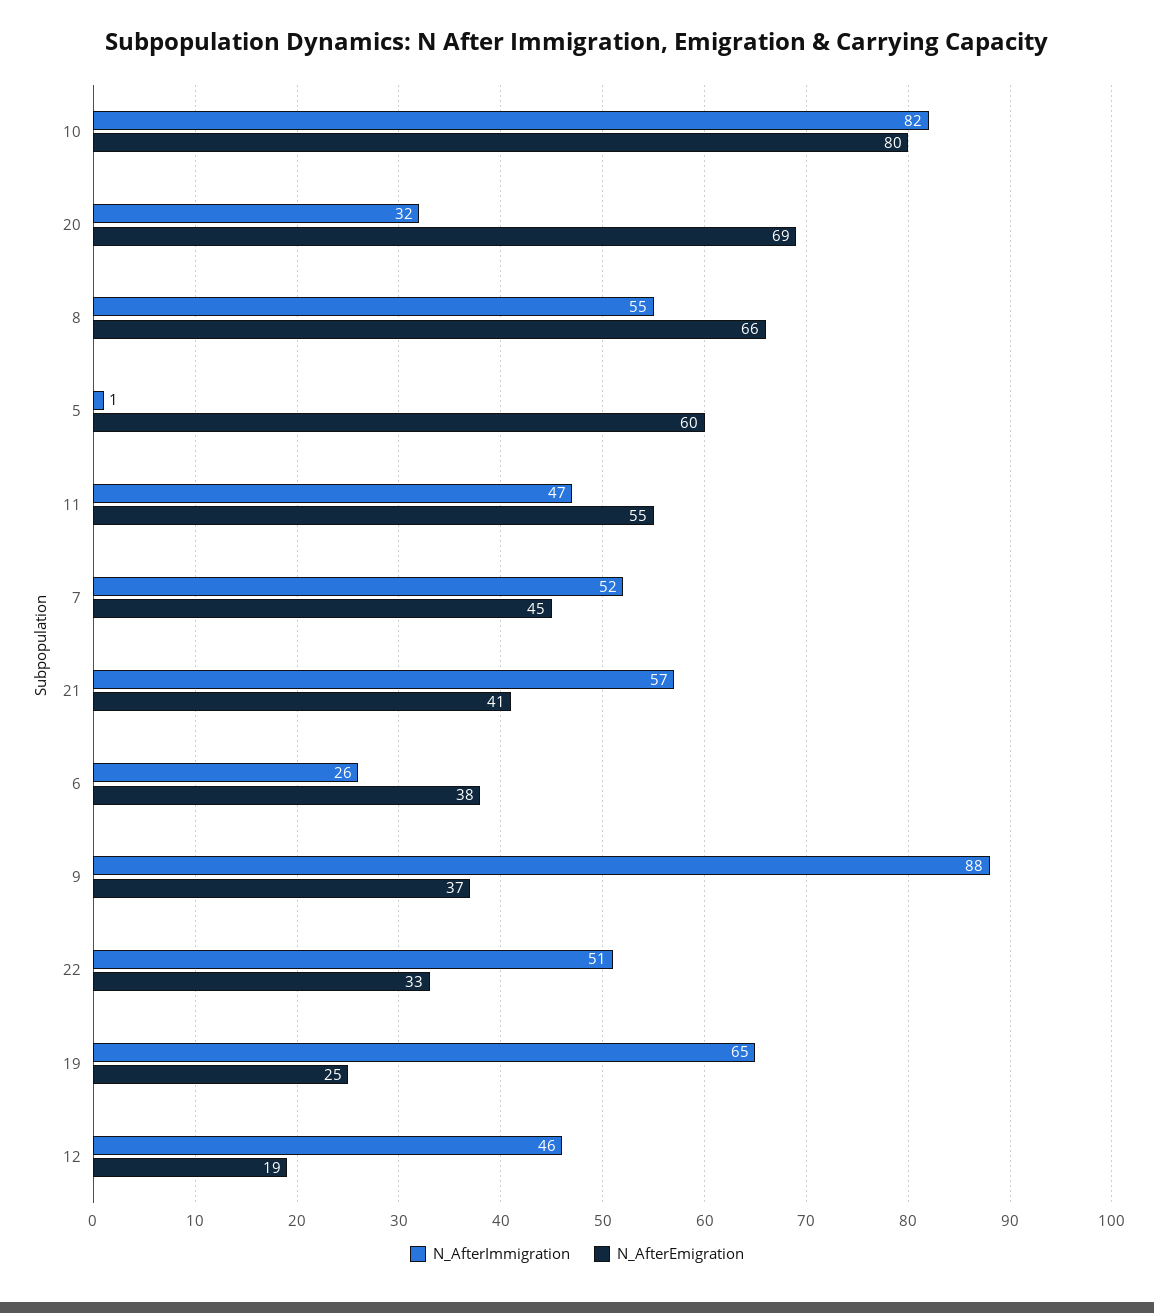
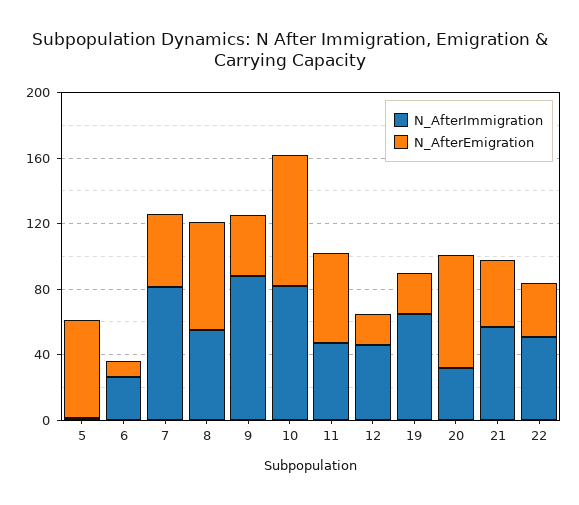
  {
    "N_AfterImmigration": {
      "10": 82,
      "20": 32,
      "8": 55,
      "5": 1,
      "11": 47,
-     "7": 52,
+     "7": 80,
      "21": 57,
      "6": 26,
      "9": 88,
      "22": 51,
      "19": 65,
      "12": 46
    },
    "N_AfterEmigration": {
      "10": 80,
      "20": 69,
      "8": 66,
      "5": 60,
      "11": 55,
      "7": 45,
      "21": 41,
-     "6": 38,
+     "6": 10,
      "9": 37,
      "22": 33,
      "19": 25,
      "12": 19
    }
  }

